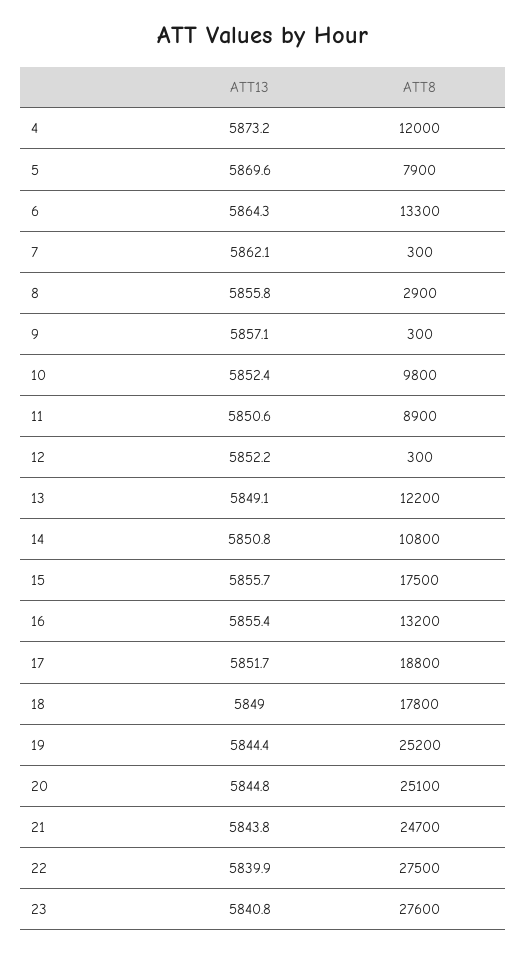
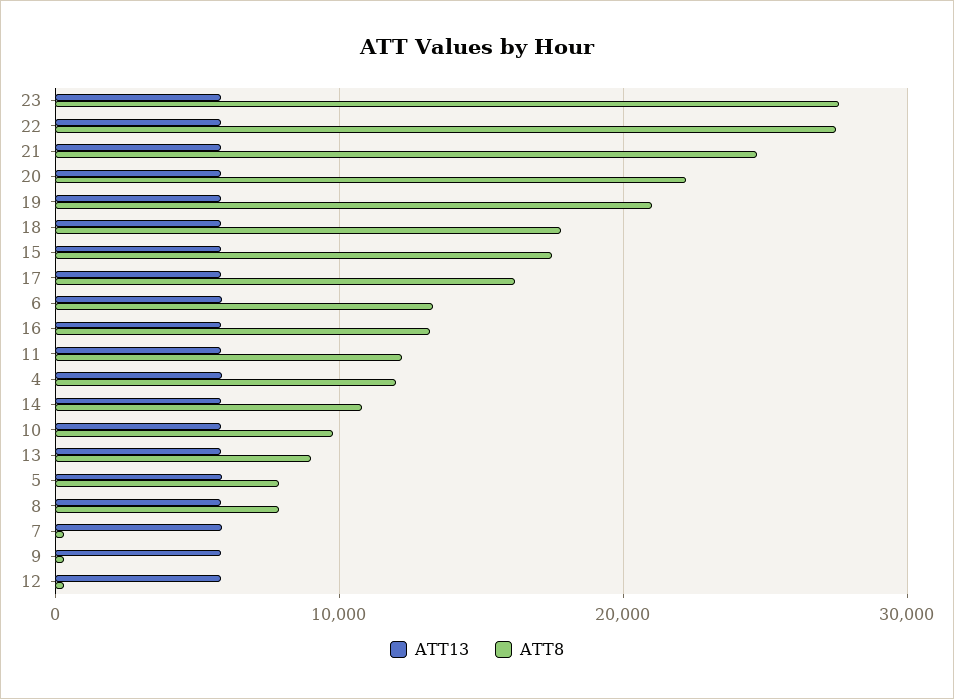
  {
    "ATT13": {
      "4": 5873.2,
      "5": 5869.6,
      "6": 5864.3,
      "7": 5862.1,
      "8": 5855.8,
      "9": 5857.1,
      "10": 5852.4,
      "11": 5850.6,
      "12": 5852.2,
      "13": 5849.1,
      "14": 5850.8,
      "15": 5855.7,
      "16": 5855.4,
      "17": 5851.7,
      "18": 5849,
      "19": 5844.4,
      "20": 5844.8,
      "21": 5843.8,
      "22": 5839.9,
      "23": 5840.8
    },
    "ATT8": {
      "4": 12000,
      "5": 7900,
      "6": 13300,
      "7": 300,
-     "8": 2900,
+     "8": 8000,
      "9": 300,
      "10": 9800,
-     "11": 8900,
+     "11": 12000,
      "12": 300,
-     "13": 12200,
+     "13": 9000,
      "14": 10800,
      "15": 17500,
      "16": 13200,
-     "17": 18800,
+     "17": 16000,
      "18": 17800,
-     "19": 25200,
+     "19": 21000,
-     "20": 25100,
+     "20": 22000,
      "21": 24700,
      "22": 27500,
      "23": 27600
    }
  }

